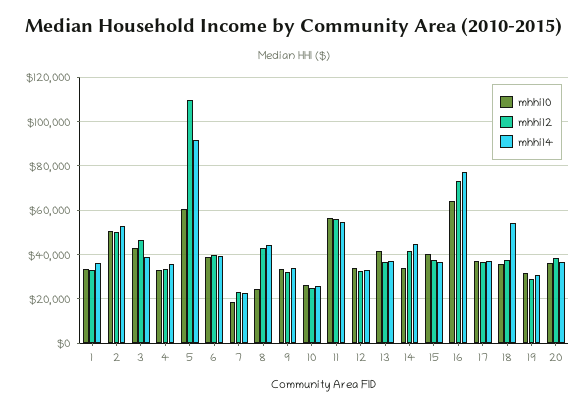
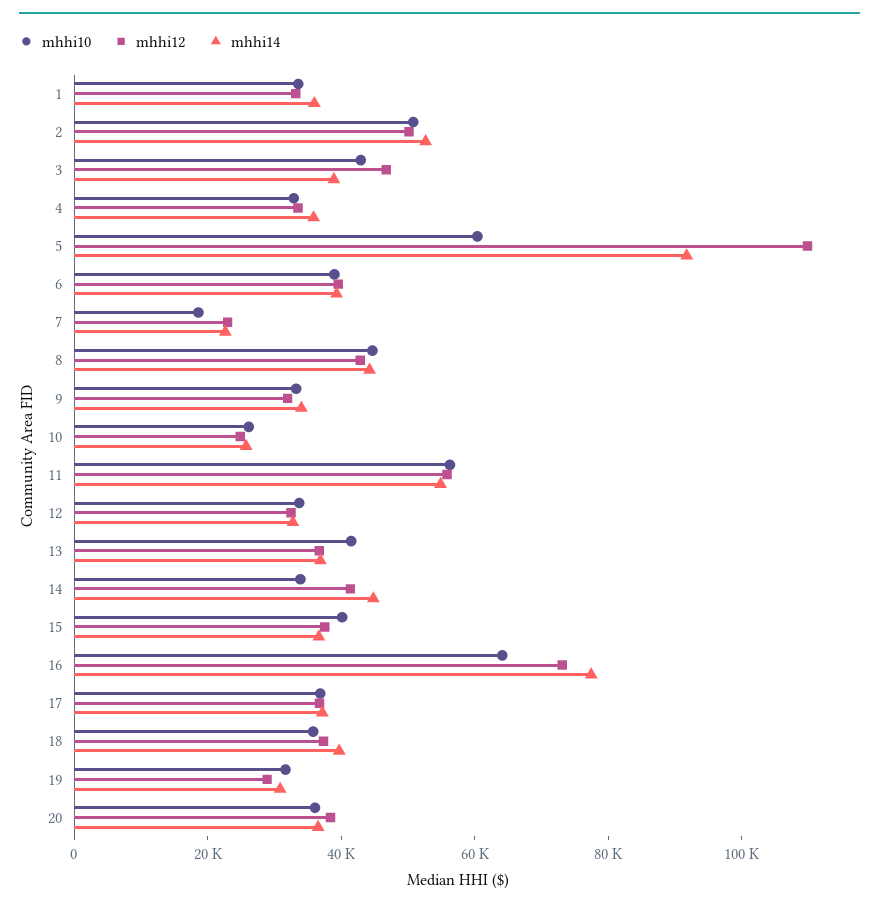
  {
    "mhhi10": {
      "1": 35000,
      "2": 50000,
      "3": 45000,
      "4": 35000,
      "5": 60000,
      "6": 40000,
      "7": 20000,
-     "8": 25000,
+     "8": 45000,
      "9": 35000,
      "10": 25000,
      "11": 55000,
      "12": 35000,
      "13": 40000,
      "14": 35000,
      "15": 40000,
      "16": 65000,
      "17": 35000,
      "18": 35000,
      "19": 30000,
      "20": 35000
    },
    "mhhi12": {
      "1": 35000,
      "2": 50000,
      "3": 45000,
      "4": 35000,
      "5": 110000,
      "6": 40000,
      "7": 25000,
      "8": 45000,
      "9": 30000,
      "10": 25000,
      "11": 55000,
      "12": 30000,
      "13": 35000,
      "14": 40000,
      "15": 40000,
      "16": 75000,
      "17": 35000,
      "18": 35000,
      "19": 30000,
      "20": 40000
    },
    "mhhi14": {
      "1": 35000,
      "2": 55000,
      "3": 40000,
      "4": 35000,
      "5": 90000,
      "6": 40000,
      "7": 25000,
      "8": 45000,
      "9": 35000,
      "10": 25000,
      "11": 55000,
      "12": 35000,
      "13": 35000,
      "14": 45000,
      "15": 35000,
      "16": 75000,
      "17": 35000,
-     "18": 55000,
+     "18": 40000,
      "19": 30000,
      "20": 35000
    }
  }

